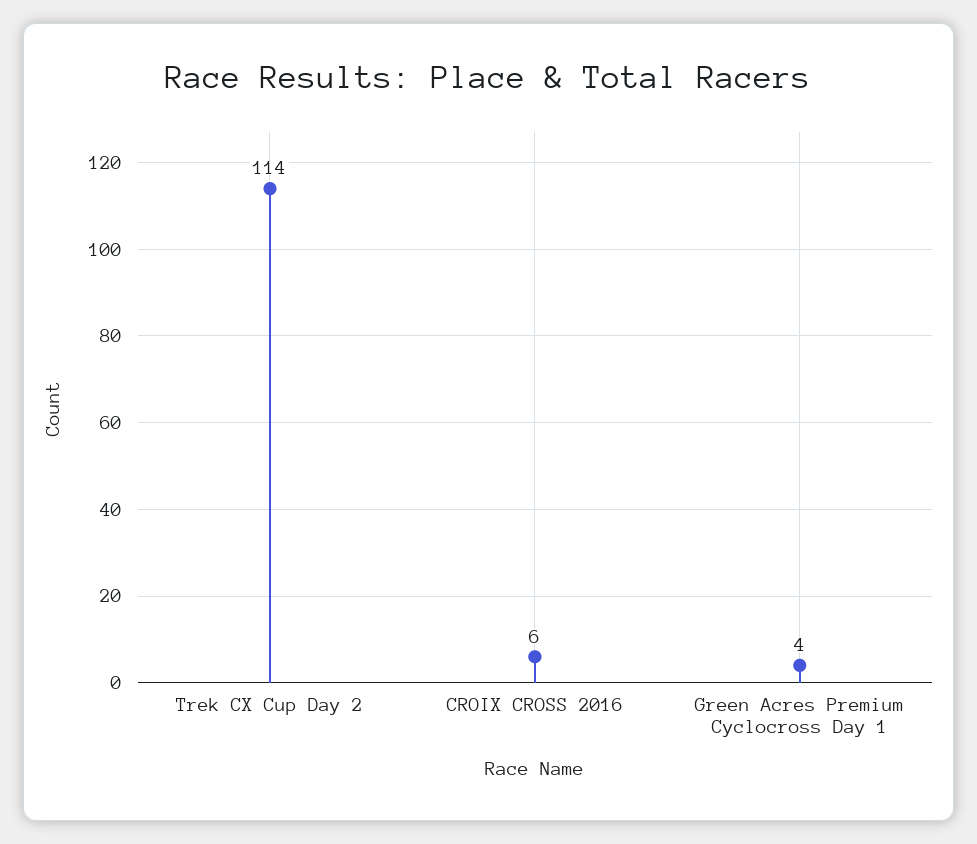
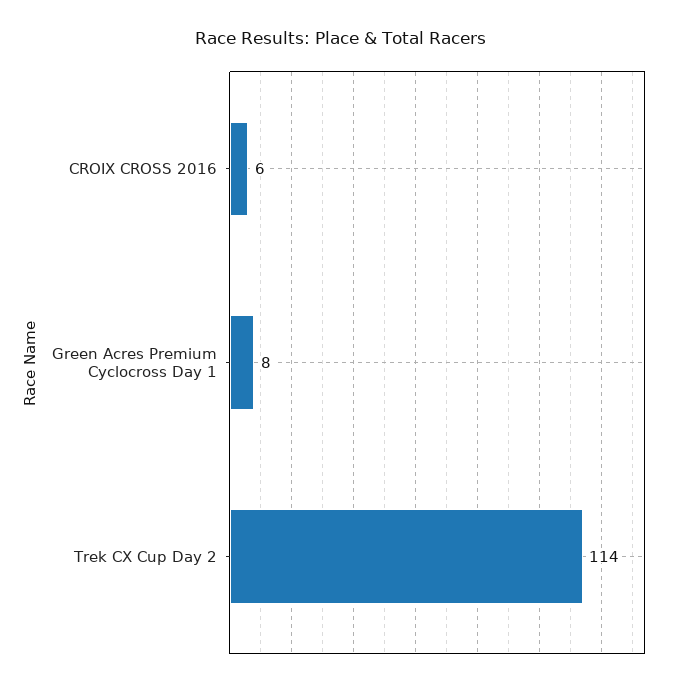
  {
    "Trek CX Cup Day 2": 114,
    "CROIX CROSS 2016": 6,
-   "Green Acres Premium Cyclocross Day 1": 4
+   "Green Acres Premium Cyclocross Day 1": 8
  }

